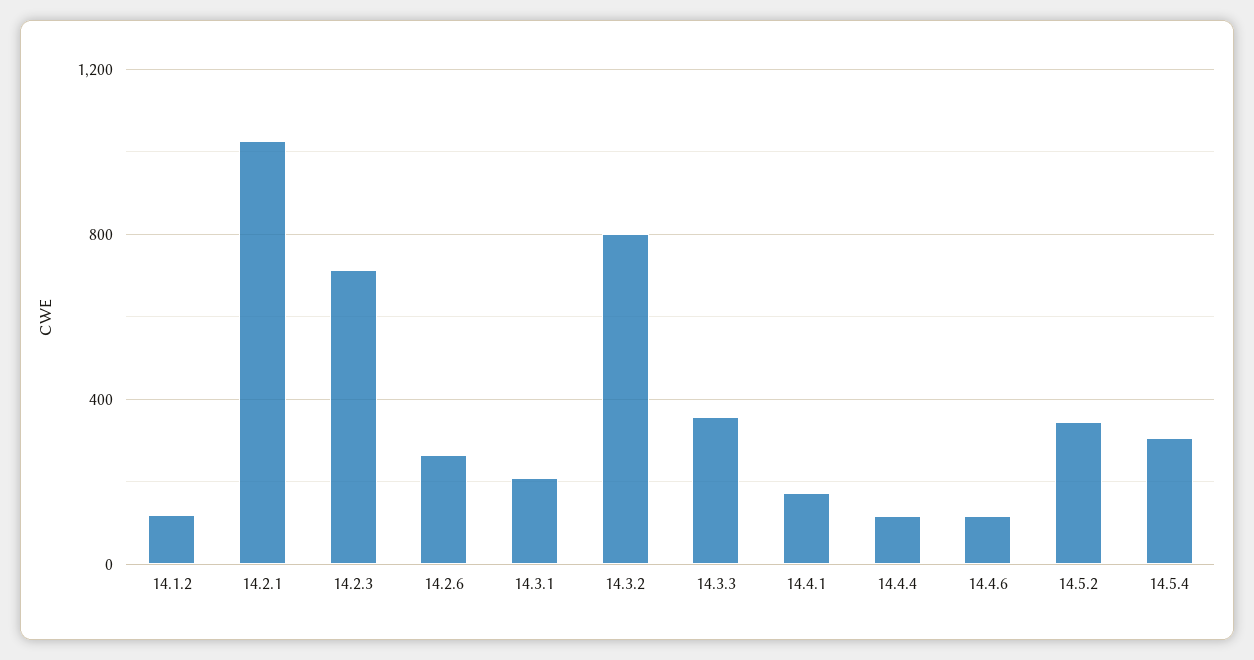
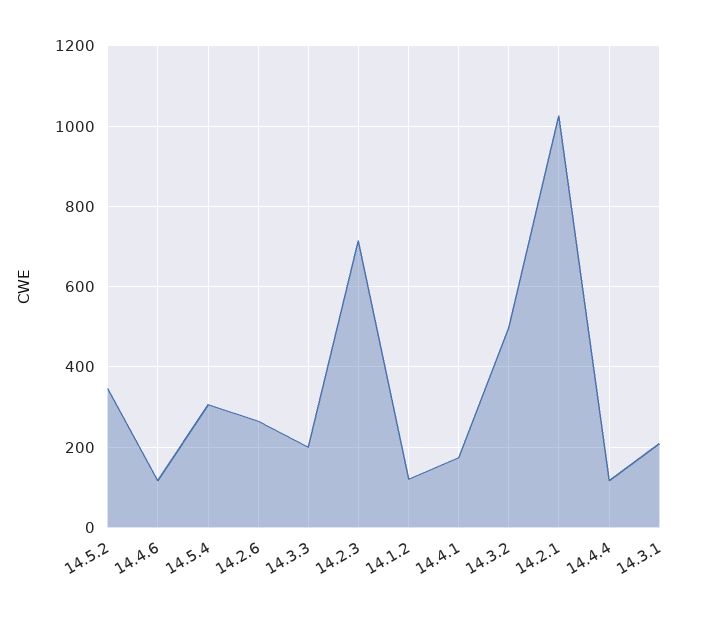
  {
    "14.1.2": 120,
    "14.2.1": 1020,
    "14.2.3": 720,
    "14.2.6": 260,
    "14.3.1": 200,
-   "14.3.2": 800,
+   "14.3.2": 500,
-   "14.3.3": 350,
+   "14.3.3": 200,
    "14.4.1": 180,
    "14.4.4": 120,
    "14.4.6": 120,
    "14.5.2": 340,
    "14.5.4": 300
  }

